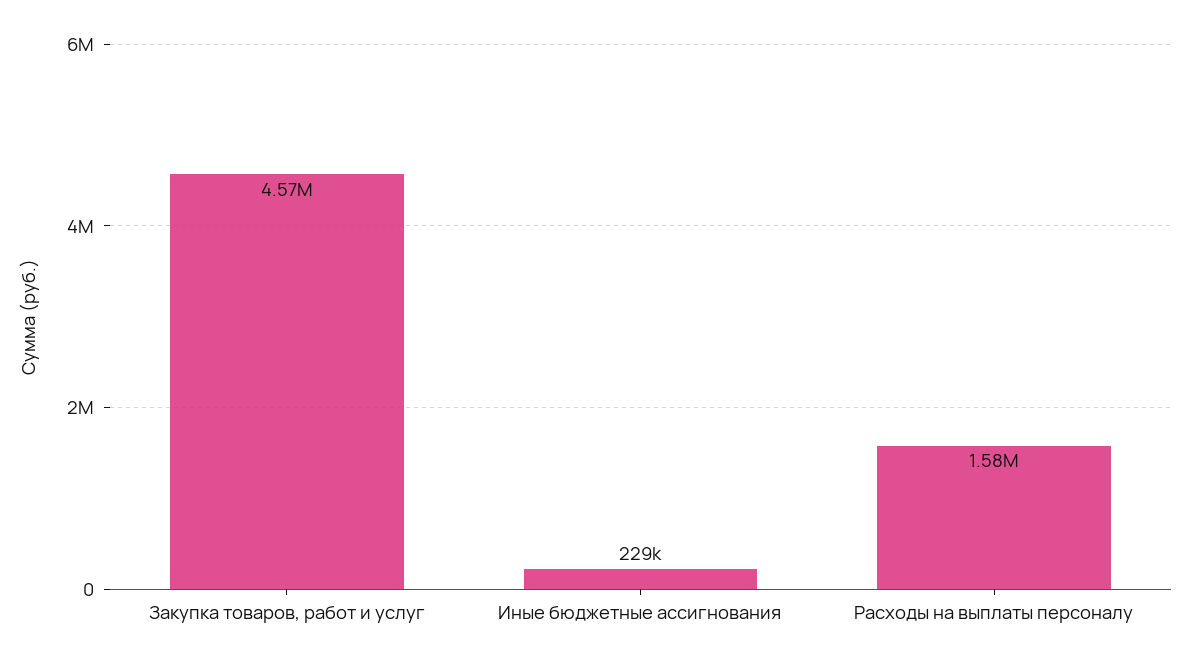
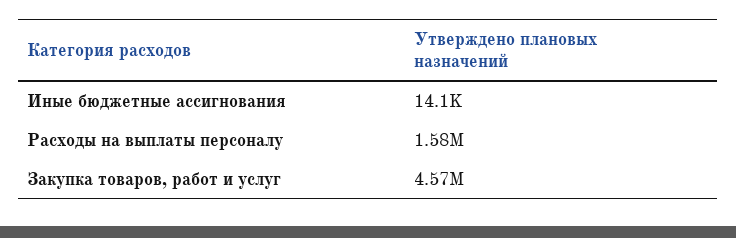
  {
    "Закупка товаров, работ и услуг": 4570000,
-   "Иные бюджетные ассигнования": 229000,
+   "Иные бюджетные ассигнования": 14100,
    "Расходы на выплаты персоналу": 1580000
  }

